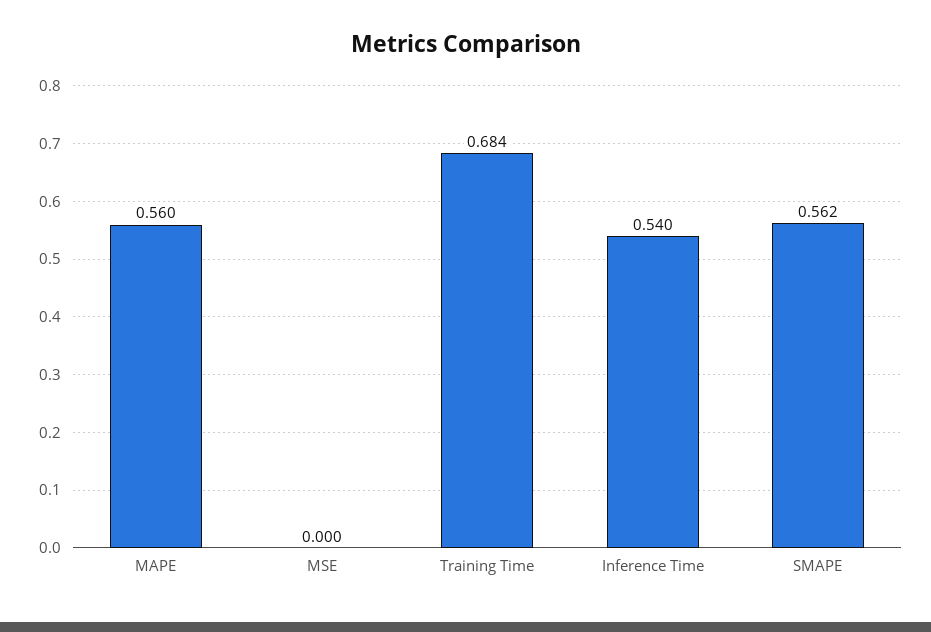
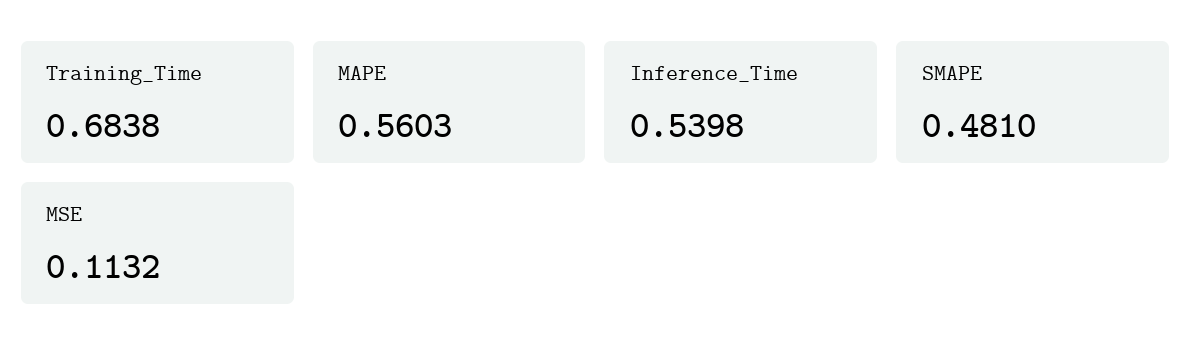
  {
    "MAPE": 0.5603,
-   "MSE": 0,
+   "MSE": 0.1132,
    "Training Time": 0.6838,
    "Inference Time": 0.5398,
-   "SMAPE": 0.562
+   "SMAPE": 0.481
  }

